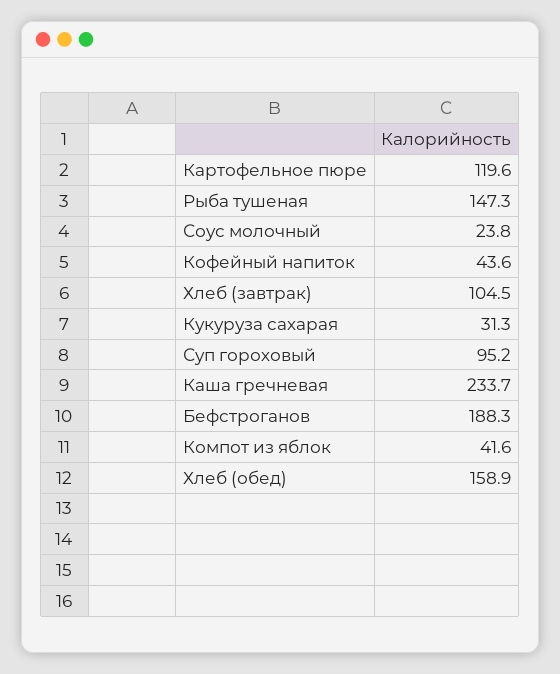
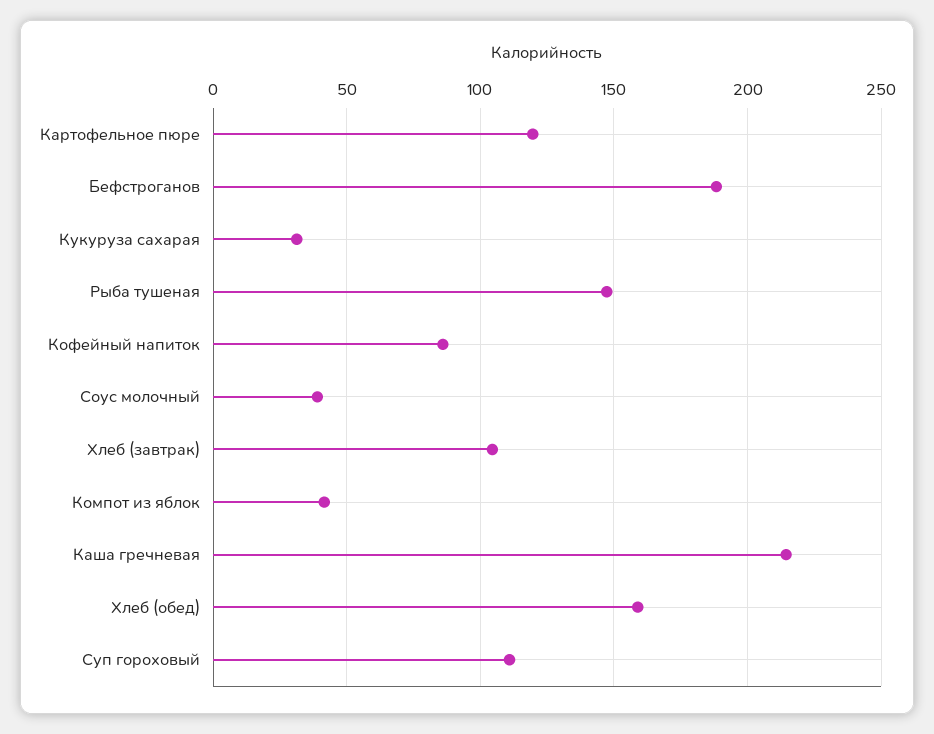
  {
    "Картофельное пюре": 119.6,
    "Рыба тушеная": 147.3,
-   "Соус молочный": 23.8,
+   "Соус молочный": 40,
-   "Кофейный напиток": 43.6,
+   "Кофейный напиток": 85,
    "Хлеб (завтрак)": 104.5,
    "Кукуруза сахарая": 31.3,
-   "Суп гороховый": 95.2,
+   "Суп гороховый": 110,
-   "Каша гречневая": 233.7,
+   "Каша гречневая": 215,
    "Бефстроганов": 188.3,
    "Компот из яблок": 41.6,
    "Хлеб (обед)": 158.9
  }

